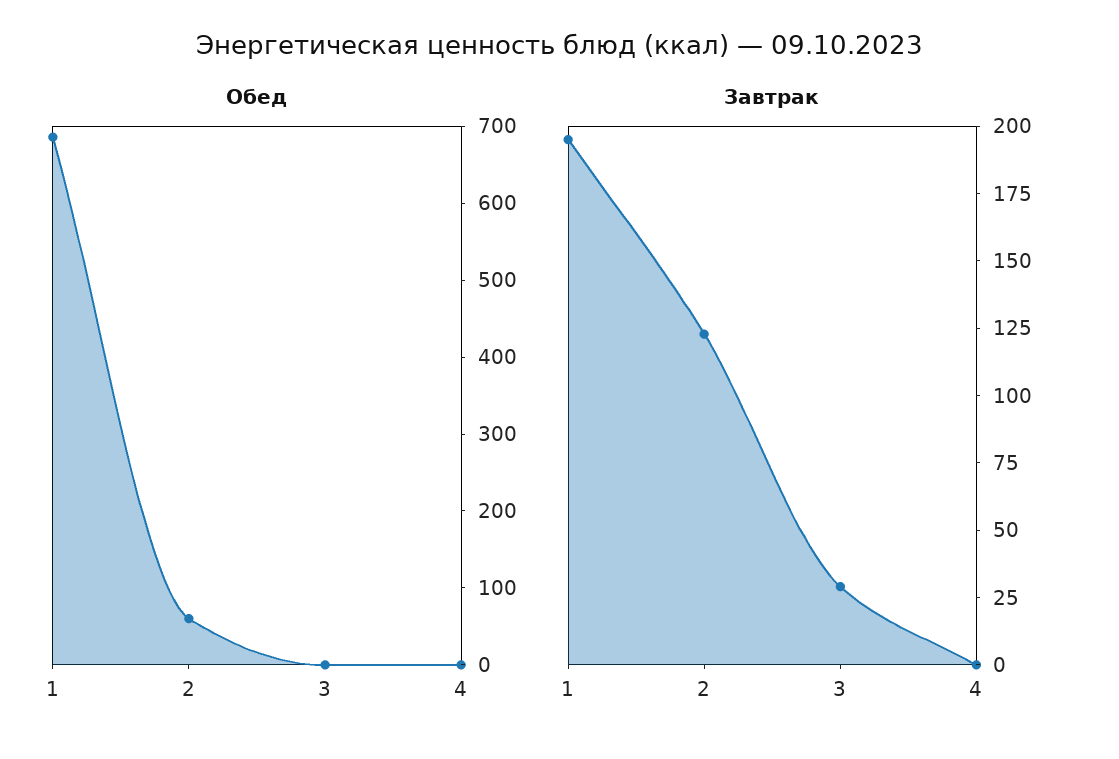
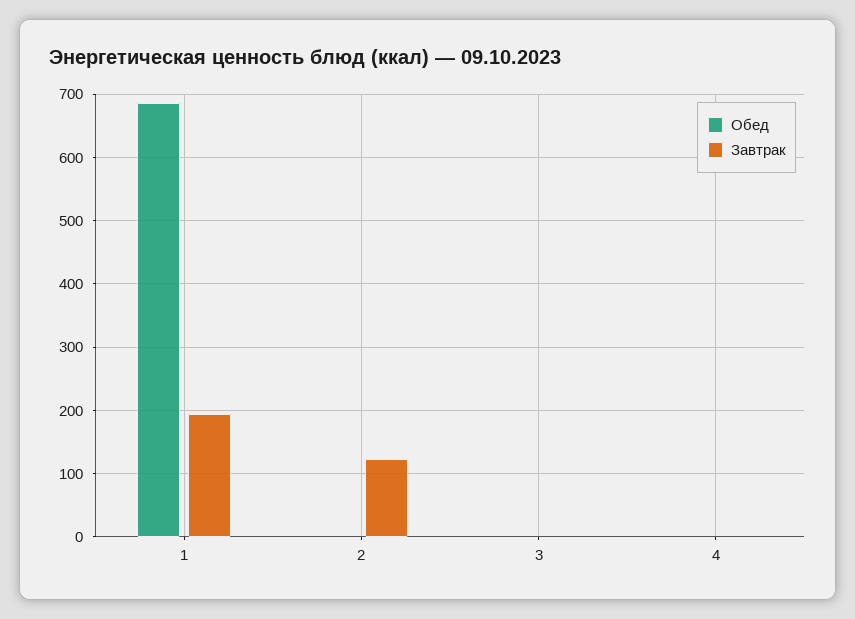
  {
    "Обед": {
      "1": 690,
-     "2": 60,
+     "2": 0,
      "3": 0,
      "4": 0
    },
    "Завтрак": {
      "1": 195,
      "2": 125,
-     "3": 30,
+     "3": 0,
      "4": 0
    }
  }

